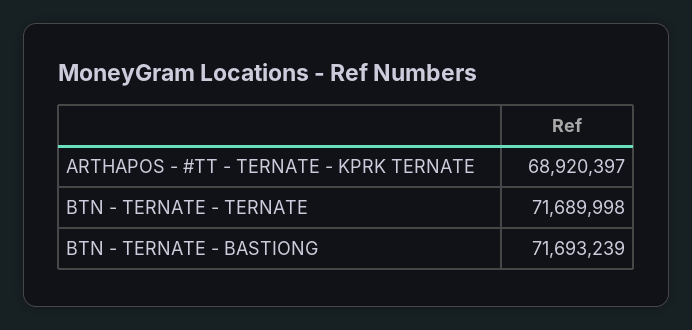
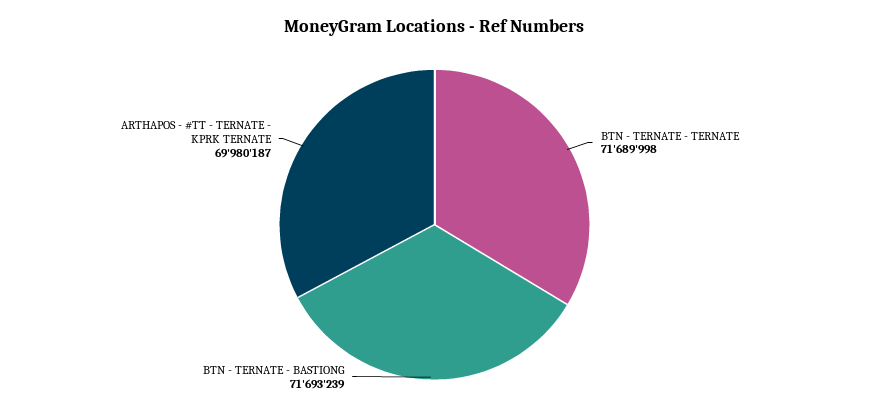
  {
-   "ARTHAPOS - #TT - TERNATE - KPRK TERNATE": 68920397,
+   "ARTHAPOS - #TT - TERNATE - KPRK TERNATE": 69980187,
    "BTN - TERNATE - TERNATE": 71689998,
    "BTN - TERNATE - BASTIONG": 71693239
  }

